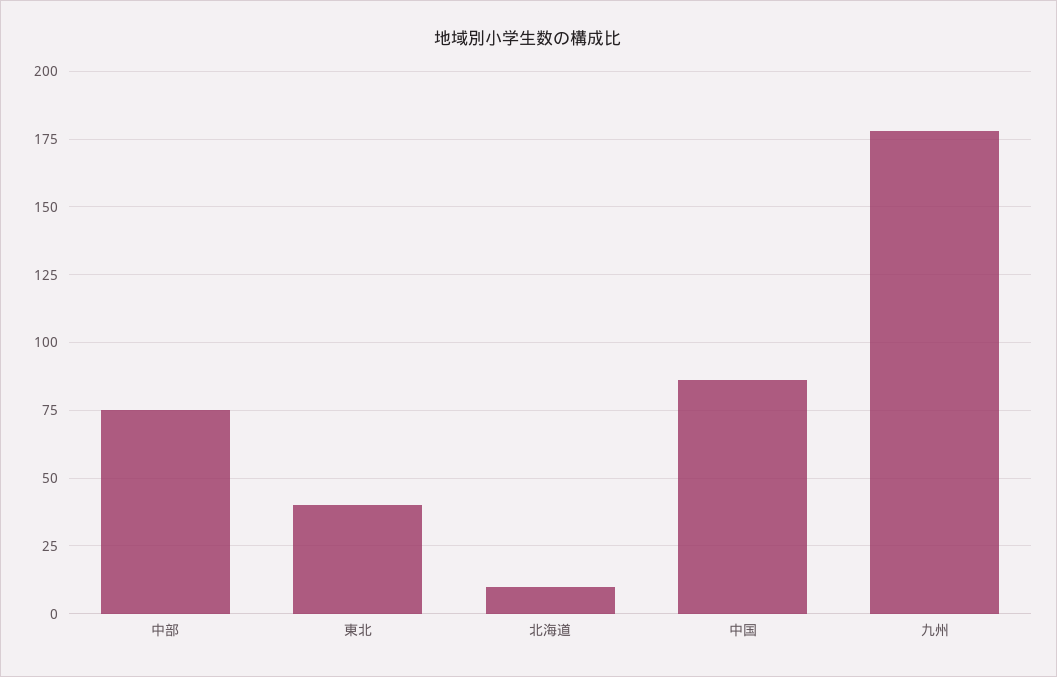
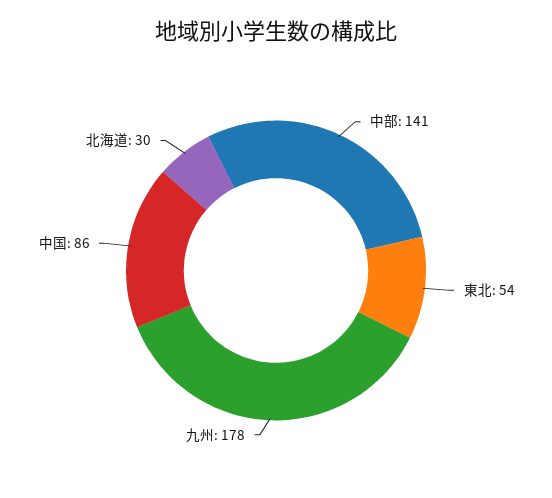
  {
-   "中部": 75,
+   "中部": 141,
-   "東北": 40,
+   "東北": 54,
-   "北海道": 10,
+   "北海道": 30,
    "中国": 86,
    "九州": 178
  }

